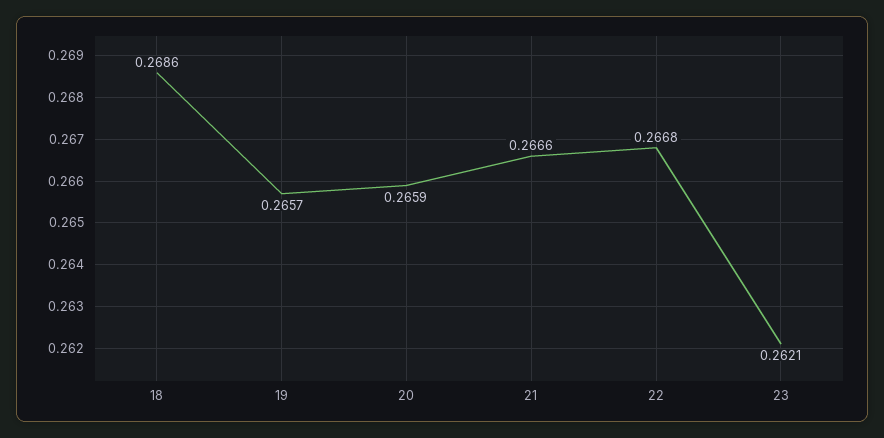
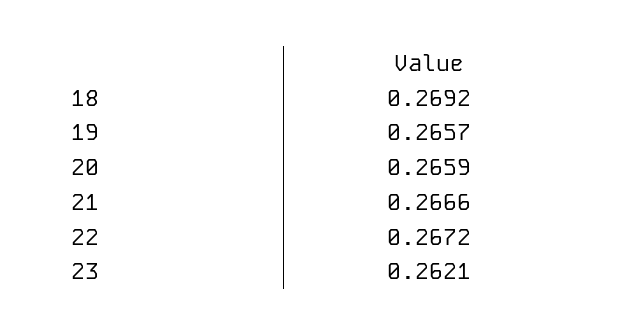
  {
-   "18": 0.2686,
+   "18": 0.2692,
    "19": 0.2657,
    "20": 0.2659,
    "21": 0.2666,
-   "22": 0.2668,
+   "22": 0.2672,
    "23": 0.2621
  }

